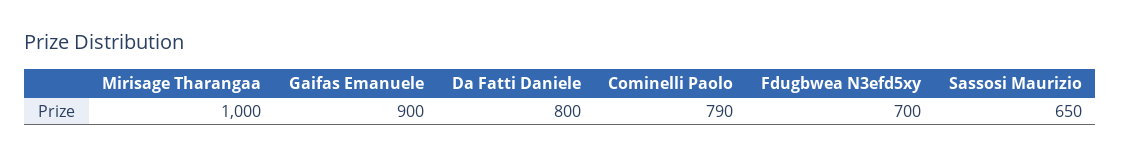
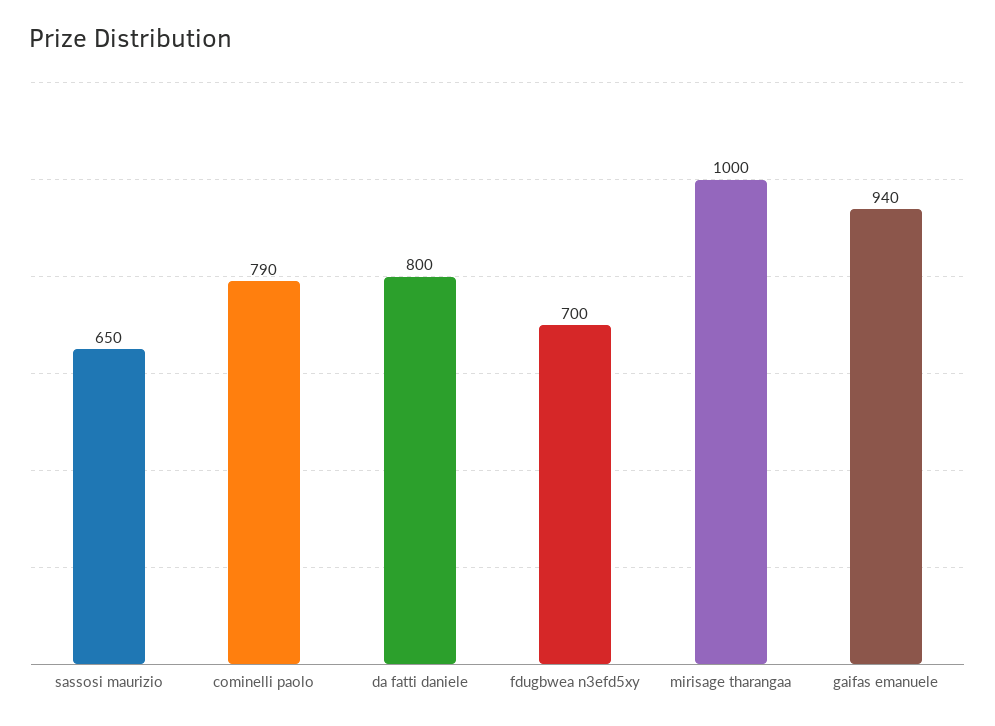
  {
    "Mirisage Tharangaa": 1000,
-   "Gaifas Emanuele": 900,
+   "Gaifas Emanuele": 940,
    "Da Fatti Daniele": 800,
    "Cominelli Paolo": 790,
    "Fdugbwea N3efd5xy": 700,
    "Sassosi Maurizio": 650
  }

